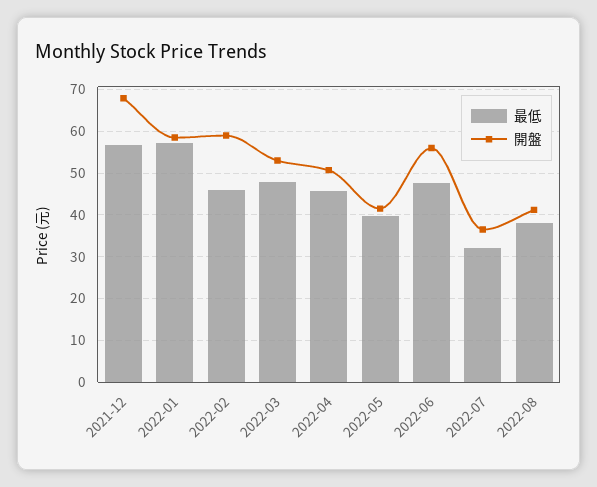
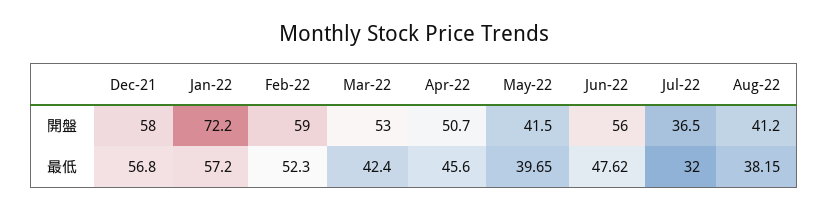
  {
    "最低": {
      "2021-12": 56.8,
      "2022-01": 57.2,
-     "2022-02": 46,
+     "2022-02": 52.3,
-     "2022-03": 48,
+     "2022-03": 42.4,
      "2022-04": 45.6,
      "2022-05": 39.65,
      "2022-06": 47.62,
      "2022-07": 32,
      "2022-08": 38.15
    },
    "開盤": {
-     "2021-12": 68,
+     "2021-12": 58,
-     "2022-01": 58,
+     "2022-01": 72.2,
      "2022-02": 59,
      "2022-03": 53,
      "2022-04": 50.7,
      "2022-05": 41.5,
      "2022-06": 56,
      "2022-07": 36.5,
      "2022-08": 41.2
    }
  }

